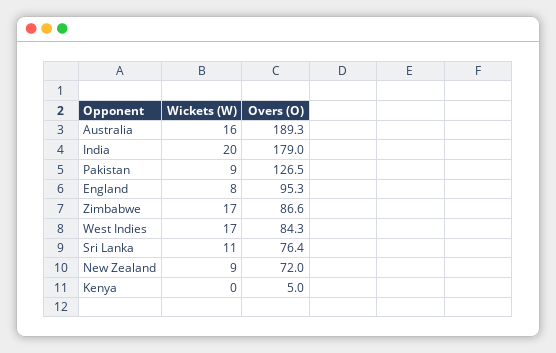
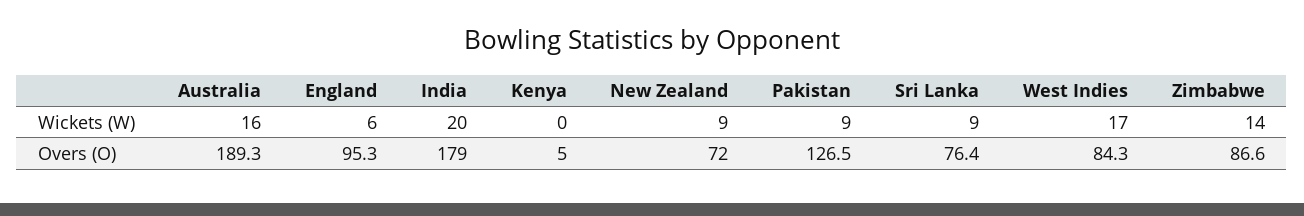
  {
    "Wickets (W)": {
      "Australia": 16,
      "India": 20,
      "Pakistan": 9,
-     "England": 8,
+     "England": 6,
-     "Zimbabwe": 17,
+     "Zimbabwe": 14,
      "West Indies": 17,
-     "Sri Lanka": 11,
+     "Sri Lanka": 9,
      "New Zealand": 9,
      "Kenya": 0
    },
    "Overs (O)": {
      "Australia": 189.3,
      "India": 179,
      "Pakistan": 126.5,
      "England": 95.3,
      "Zimbabwe": 86.6,
      "West Indies": 84.3,
      "Sri Lanka": 76.4,
      "New Zealand": 72,
      "Kenya": 5
    }
  }

